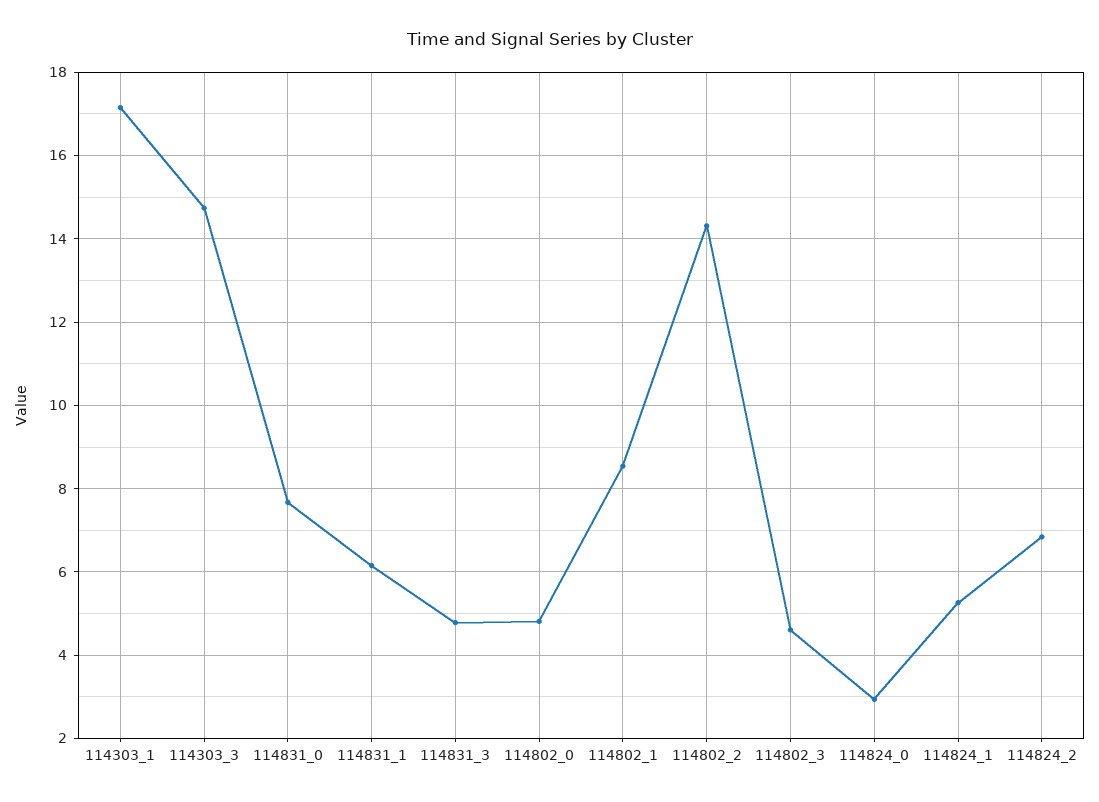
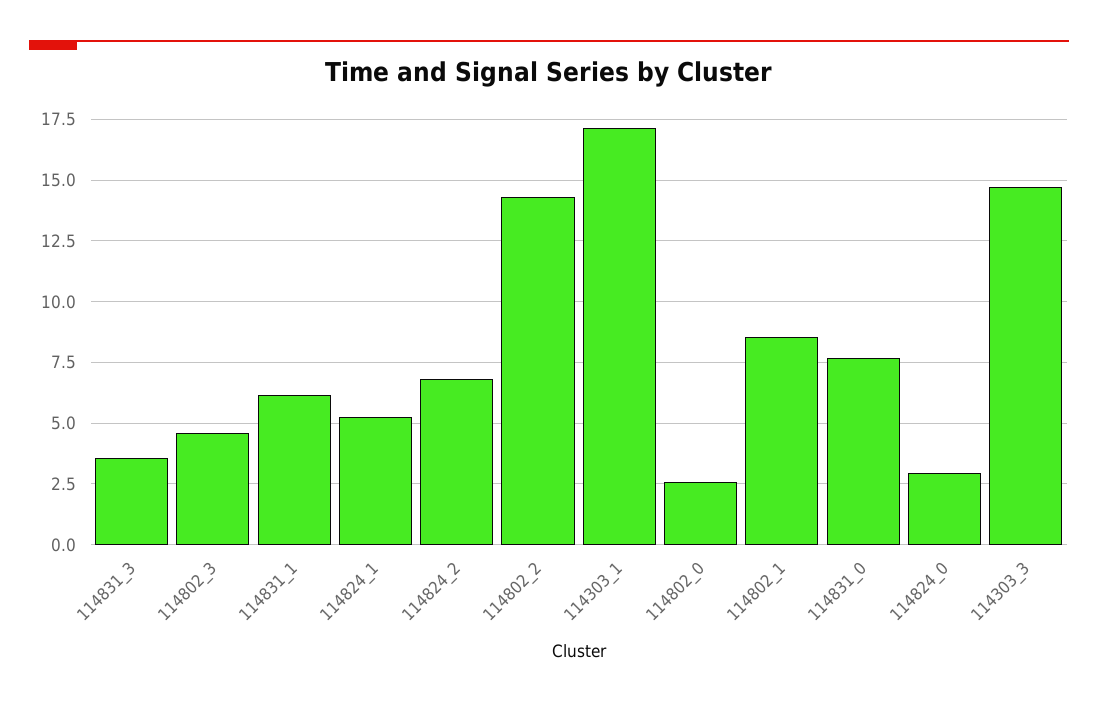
  {
    "114303_1": 17.2,
    "114303_3": 14.8,
    "114831_0": 7.6,
    "114831_1": 6.2,
-   "114831_3": 4.8,
+   "114831_3": 3.5,
-   "114802_0": 4.8,
+   "114802_0": 2.5,
    "114802_1": 8.6,
    "114802_2": 14.4,
    "114802_3": 4.6,
    "114824_0": 3,
    "114824_1": 5.2,
    "114824_2": 6.8
  }

